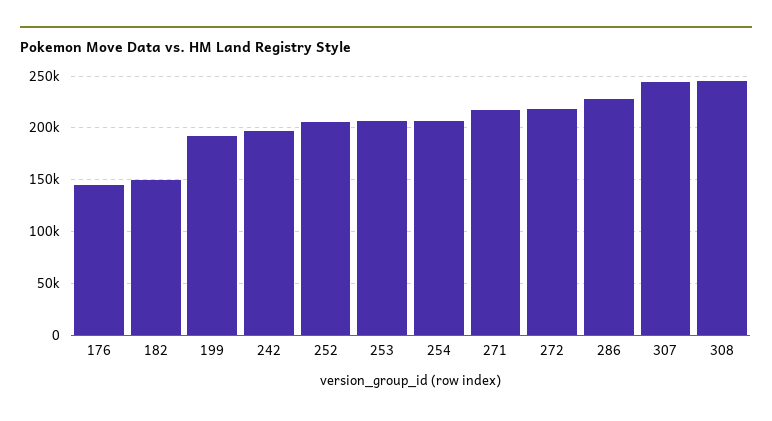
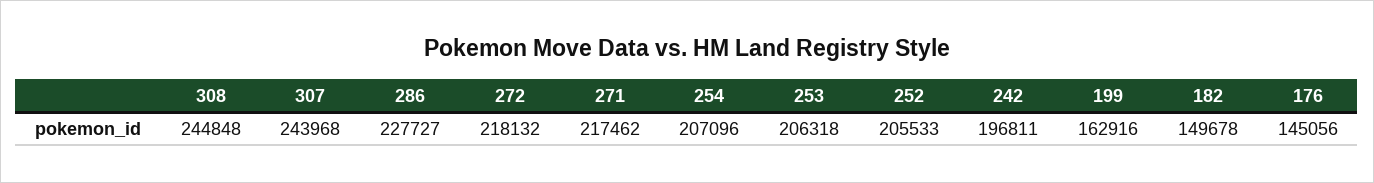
  {
    "176": 145056,
    "182": 149678,
-   "199": 190000,
+   "199": 162916,
    "242": 196811,
    "252": 205533,
    "253": 206318,
    "254": 207096,
    "271": 217462,
    "272": 218132,
    "286": 227727,
    "307": 243968,
    "308": 244848
  }

